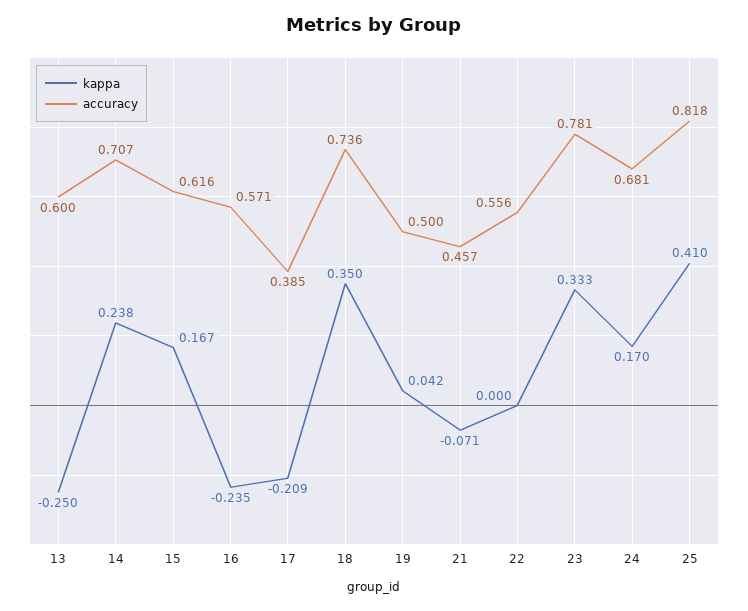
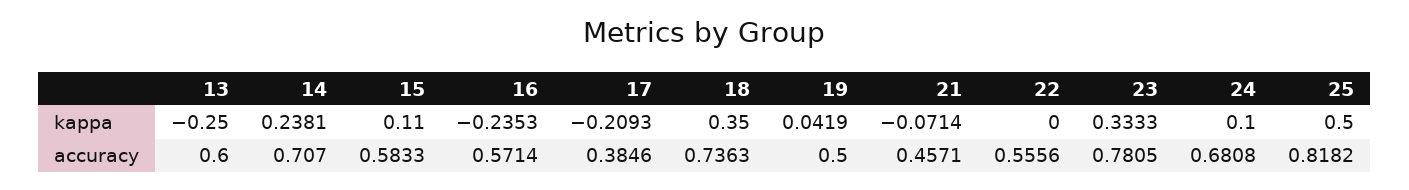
  {
    "kappa": {
      "13": -0.25,
      "14": 0.2381,
-     "15": 0.167,
+     "15": 0.11,
      "16": -0.2353,
      "17": -0.2093,
      "18": 0.35,
      "19": 0.0419,
      "21": -0.0714,
      "22": 0,
      "23": 0.3333,
-     "24": 0.17,
+     "24": 0.1,
-     "25": 0.41
+     "25": 0.5
    },
    "accuracy": {
      "13": 0.6,
      "14": 0.707,
-     "15": 0.616,
+     "15": 0.5833,
      "16": 0.5714,
      "17": 0.3846,
      "18": 0.7363,
      "19": 0.5,
      "21": 0.4571,
      "22": 0.5556,
      "23": 0.7805,
      "24": 0.6808,
      "25": 0.8182
    }
  }

